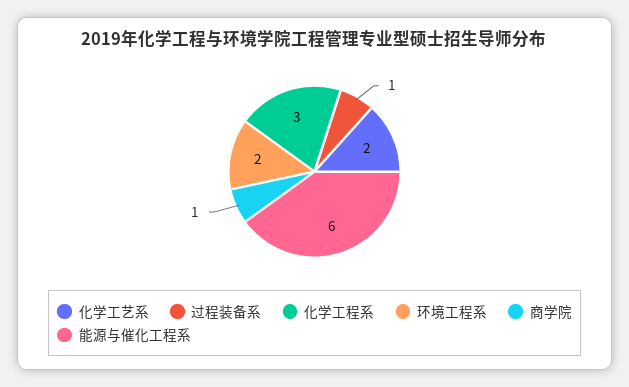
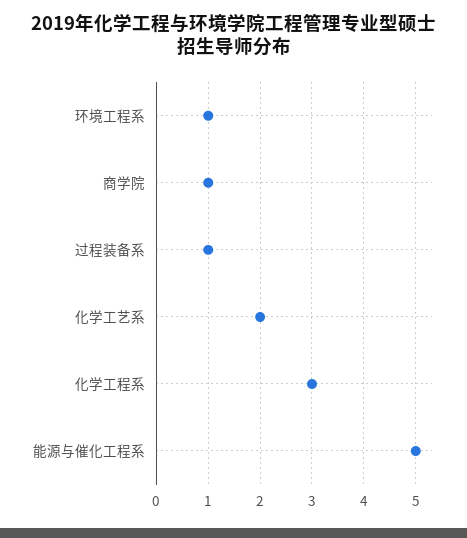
  {
    "化学工艺系": 2,
    "过程装备系": 1,
    "化学工程系": 3,
-   "环境工程系": 2,
+   "环境工程系": 1,
    "商学院": 1,
-   "能源与催化工程系": 6
+   "能源与催化工程系": 5
  }

